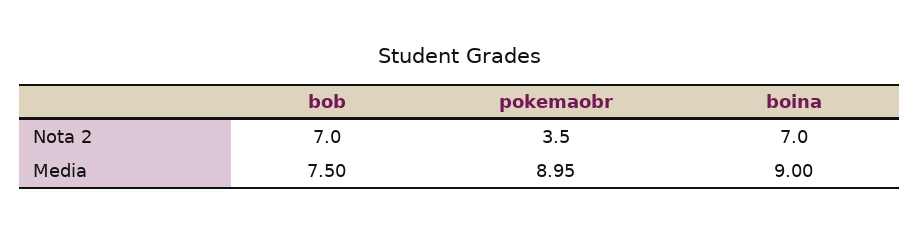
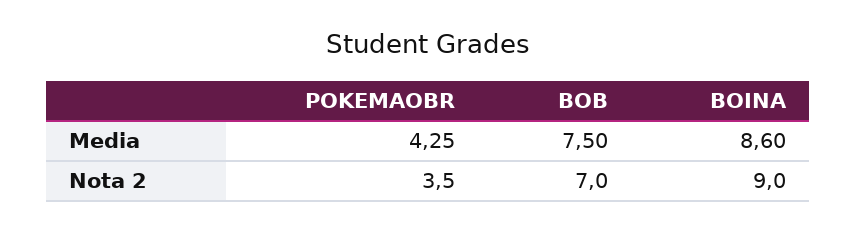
  {
    "bob": {
      "Nota 2": 7,
      "Media": 7.5
    },
    "pokemaobr": {
      "Nota 2": 3.5,
-     "Media": 8.95
+     "Media": 4.25
    },
    "boina": {
-     "Nota 2": 7,
+     "Nota 2": 9,
-     "Media": 9
+     "Media": 8.6
    }
  }

